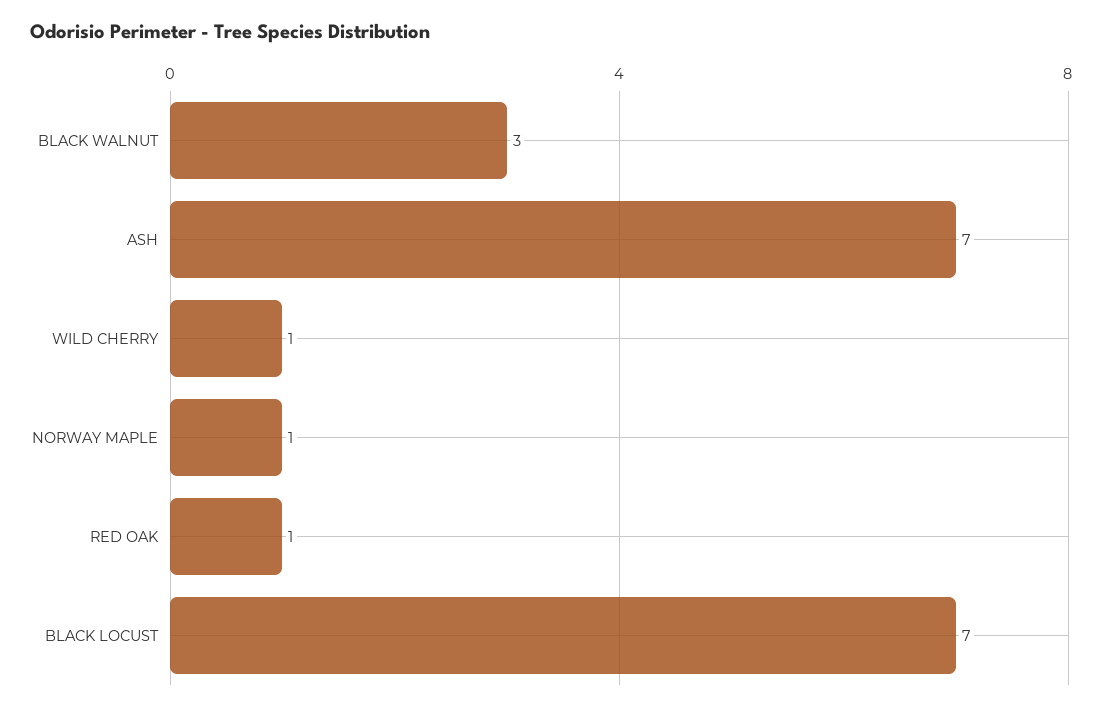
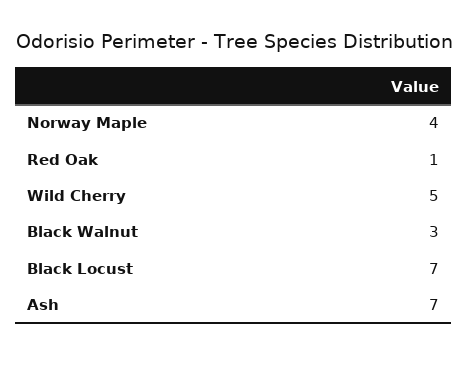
  {
    "BLACK WALNUT": 3,
    "ASH": 7,
-   "WILD CHERRY": 1,
+   "WILD CHERRY": 5,
-   "NORWAY MAPLE": 1,
+   "NORWAY MAPLE": 4,
    "RED OAK": 1,
    "BLACK LOCUST": 7
  }

